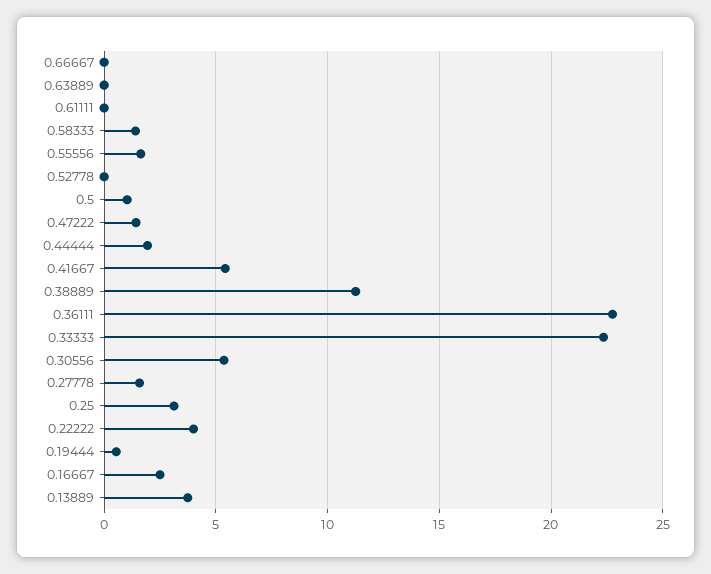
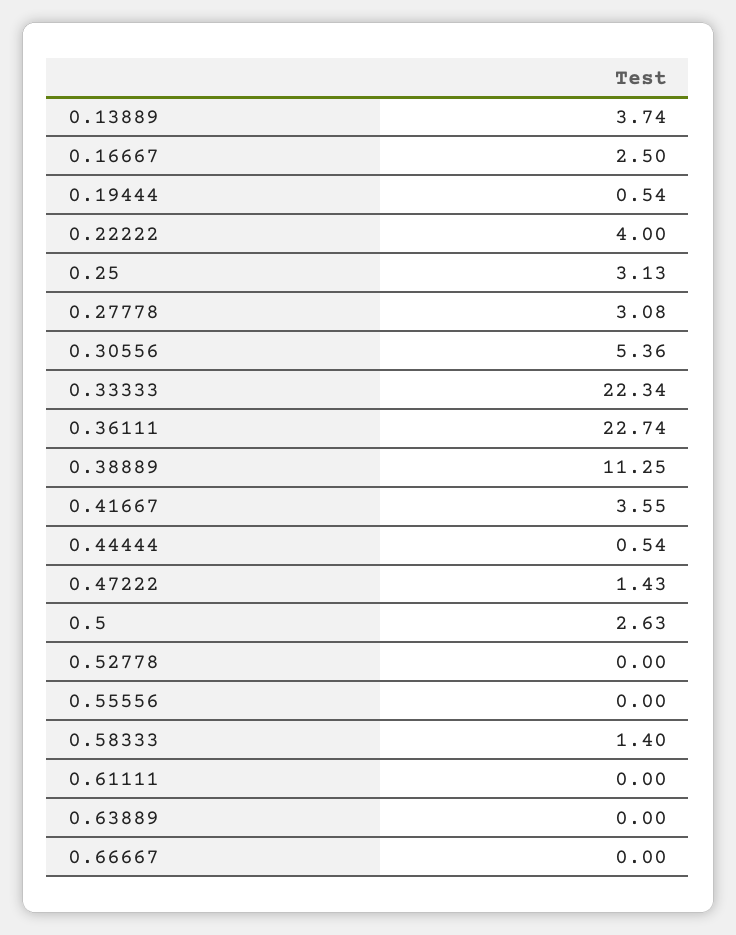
  {
    "0.66667": 0,
    "0.63889": 0,
    "0.61111": 0,
    "0.58333": 1.4,
-   "0.55556": 1.5,
+   "0.55556": 0,
    "0.52778": 0,
-   "0.5": 1,
+   "0.5": 2.63,
    "0.47222": 1.43,
-   "0.44444": 2,
+   "0.44444": 0.54,
-   "0.41667": 5.5,
+   "0.41667": 3.55,
    "0.38889": 11.25,
    "0.36111": 22.74,
    "0.33333": 22.34,
    "0.30556": 5.36,
-   "0.27778": 1.5,
+   "0.27778": 3.08,
    "0.25": 3.13,
    "0.22222": 4,
    "0.19444": 0.54,
    "0.16667": 2.5,
    "0.13889": 3.74
  }

